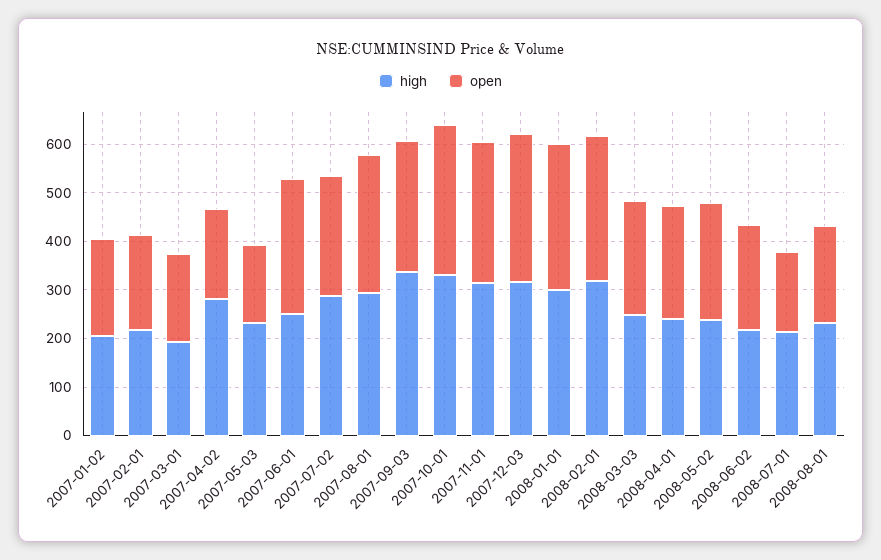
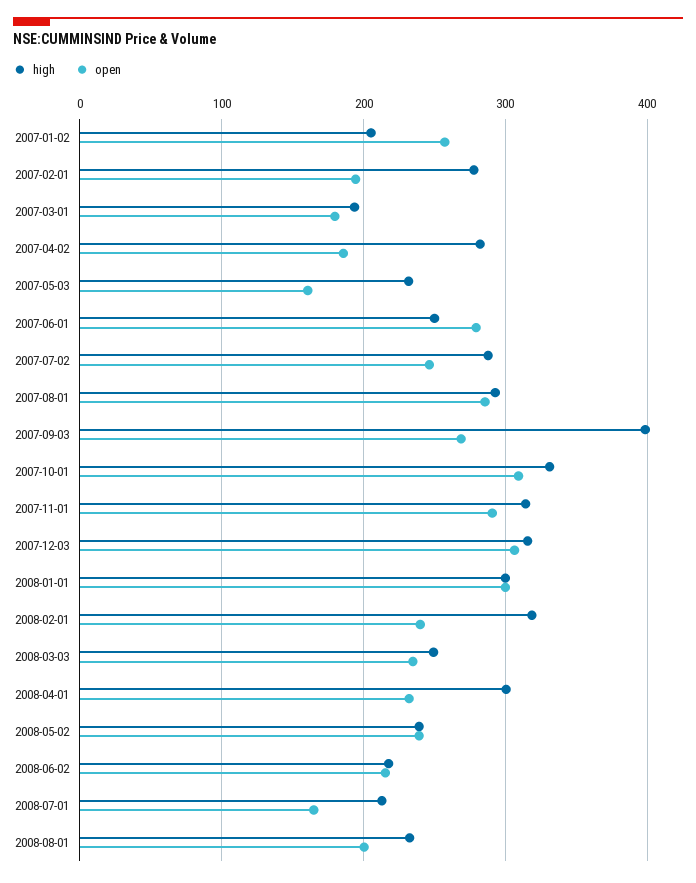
  {
    "high": {
      "2007-01-02": 210,
-     "2007-02-01": 220,
+     "2007-02-01": 280,
      "2007-03-01": 190,
      "2007-04-02": 280,
      "2007-05-03": 230,
      "2007-06-01": 250,
      "2007-07-02": 290,
      "2007-08-01": 290,
-     "2007-09-03": 340,
+     "2007-09-03": 400,
      "2007-10-01": 330,
      "2007-11-01": 310,
      "2007-12-03": 320,
      "2008-01-01": 300,
      "2008-02-01": 320,
      "2008-03-03": 250,
-     "2008-04-01": 240,
+     "2008-04-01": 300,
      "2008-05-02": 240,
      "2008-06-02": 220,
      "2008-07-01": 210,
      "2008-08-01": 230
    },
    "open": {
-     "2007-01-02": 200,
+     "2007-01-02": 260,
      "2007-02-01": 190,
      "2007-03-01": 180,
      "2007-04-02": 190,
      "2007-05-03": 160,
      "2007-06-01": 280,
      "2007-07-02": 250,
      "2007-08-01": 290,
      "2007-09-03": 270,
      "2007-10-01": 310,
      "2007-11-01": 290,
      "2007-12-03": 310,
      "2008-01-01": 300,
-     "2008-02-01": 300,
+     "2008-02-01": 240,
      "2008-03-03": 230,
      "2008-04-01": 230,
      "2008-05-02": 240,
      "2008-06-02": 220,
      "2008-07-01": 160,
      "2008-08-01": 200
    }
  }

